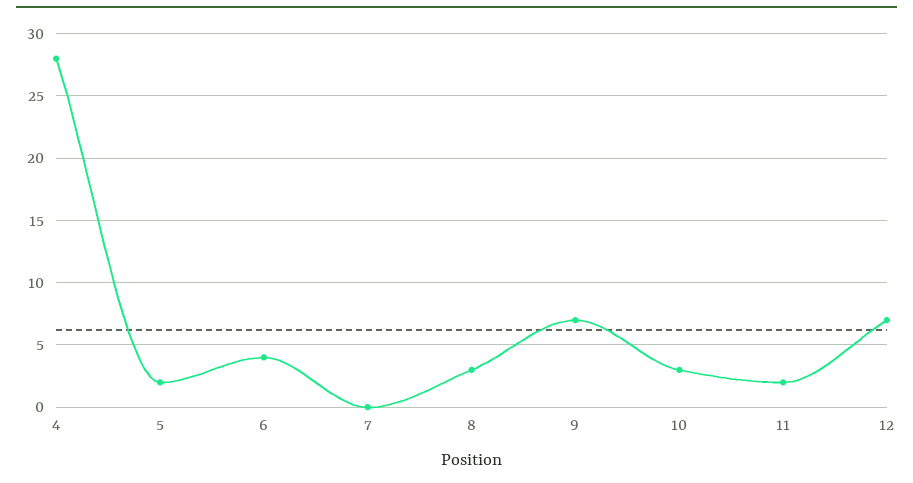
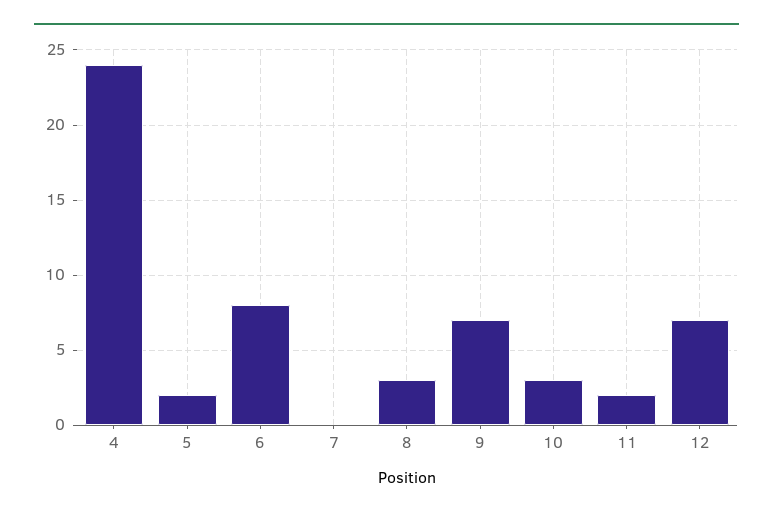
  {
-   "4": 28,
+   "4": 24,
    "5": 2,
-   "6": 4,
+   "6": 8,
    "7": 0,
    "8": 3,
    "9": 7,
    "10": 3,
    "11": 2,
    "12": 7
  }

